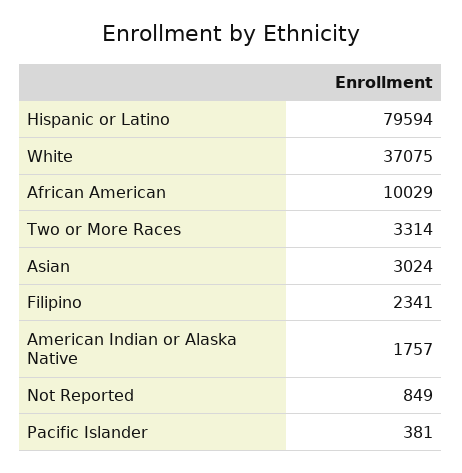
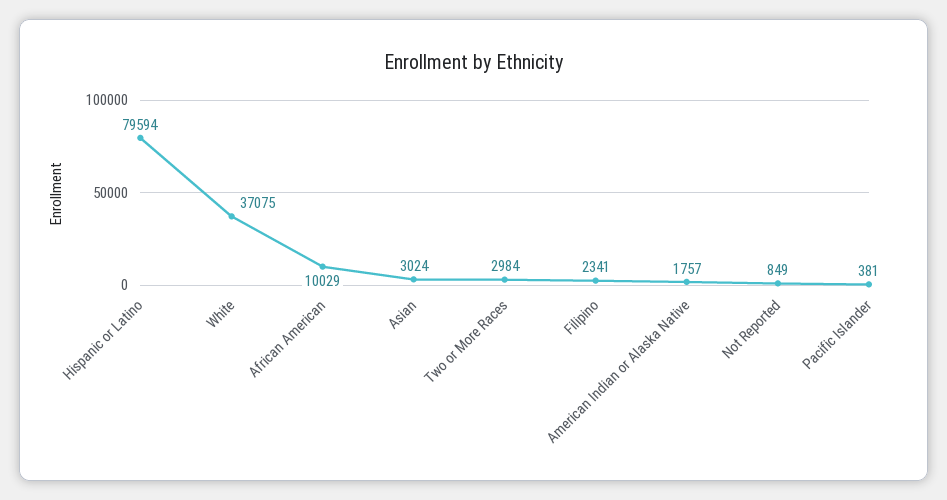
  {
    "Hispanic or Latino": 79594,
    "White": 37075,
    "African American": 10029,
-   "Two or More Races": 3314,
+   "Two or More Races": 2984,
    "Asian": 3024,
    "Filipino": 2341,
    "American Indian or Alaska Native": 1757,
    "Not Reported": 849,
    "Pacific Islander": 381
  }

